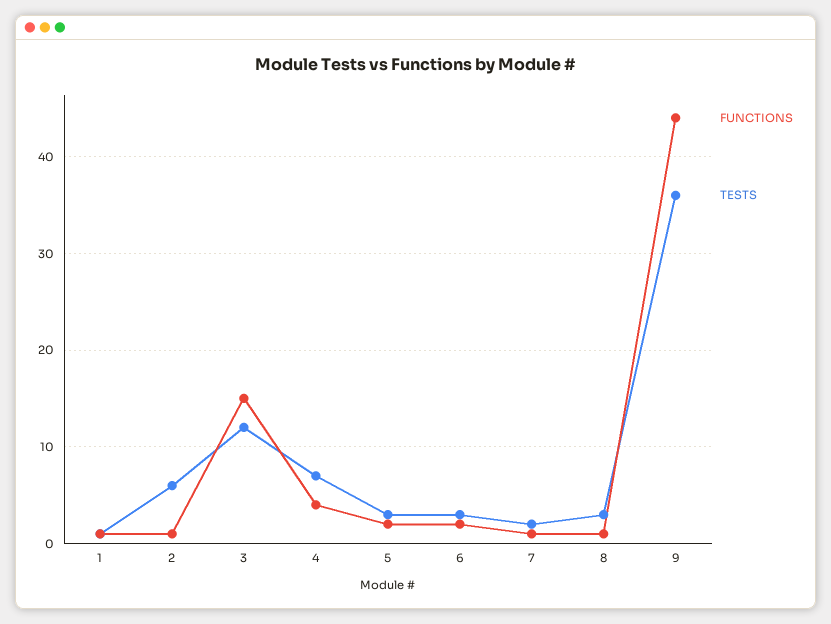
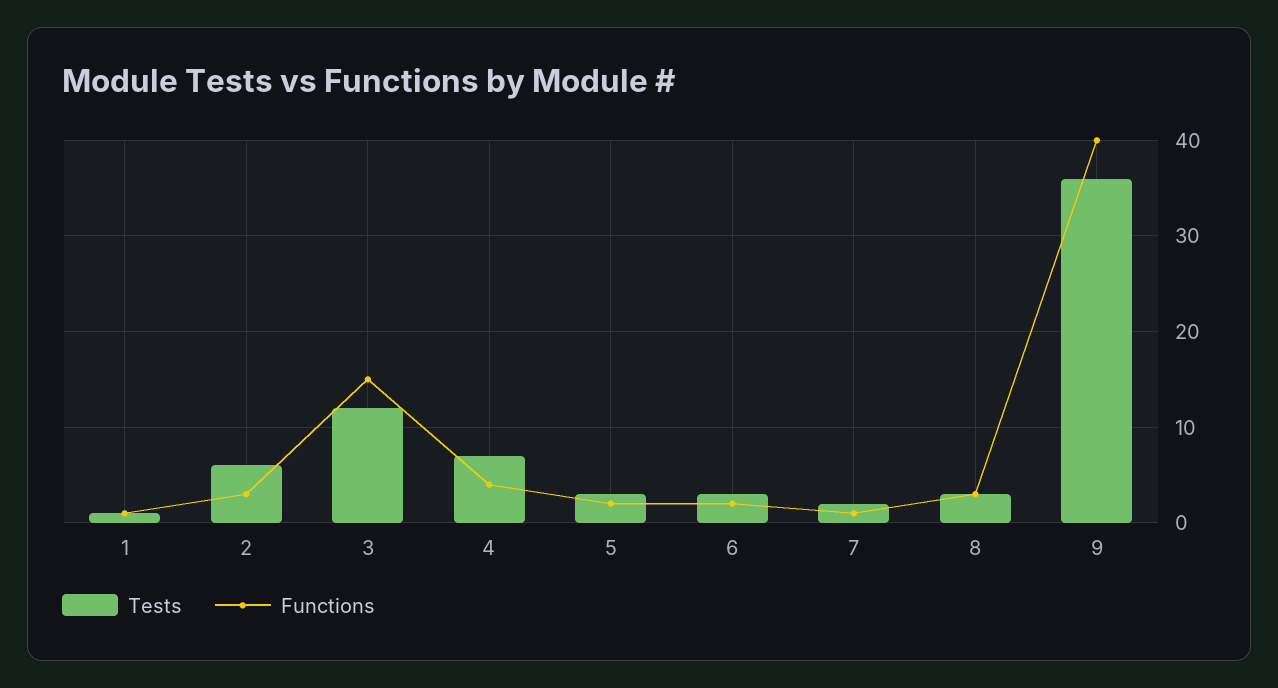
  {
    "FUNCTIONS": {
      "1": 1,
-     "2": 1,
+     "2": 3,
      "3": 15,
      "4": 4,
      "5": 2,
      "6": 2,
      "7": 1,
-     "8": 1,
+     "8": 3,
-     "9": 44
+     "9": 40
    },
    "TESTS": {
      "1": 1,
      "2": 6,
      "3": 12,
      "4": 7,
      "5": 3,
      "6": 3,
      "7": 2,
      "8": 3,
      "9": 36
    }
  }

